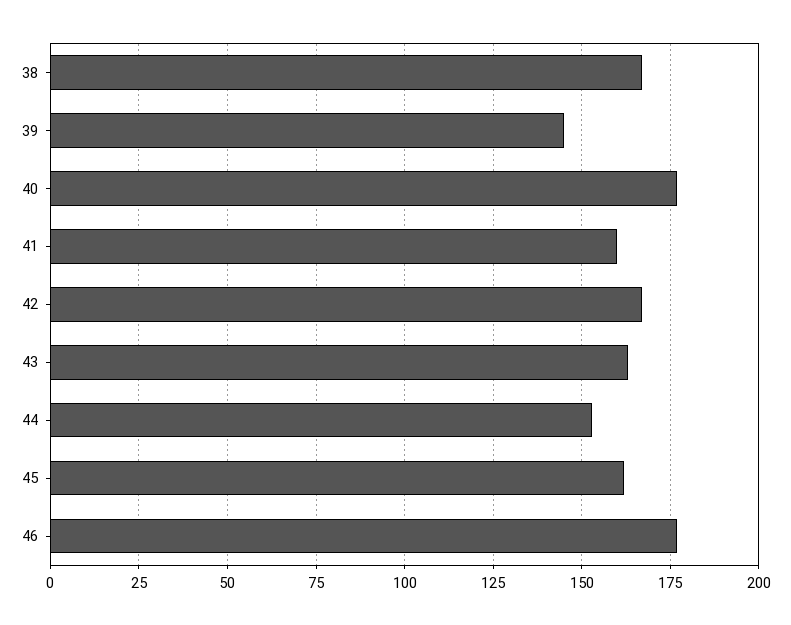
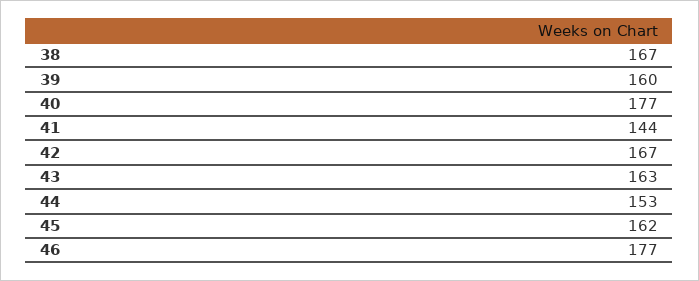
  {
    "38": 167,
-   "39": 145,
+   "39": 160,
    "40": 177,
-   "41": 160,
+   "41": 144,
    "42": 167,
    "43": 163,
    "44": 153,
    "45": 162,
    "46": 177
  }

